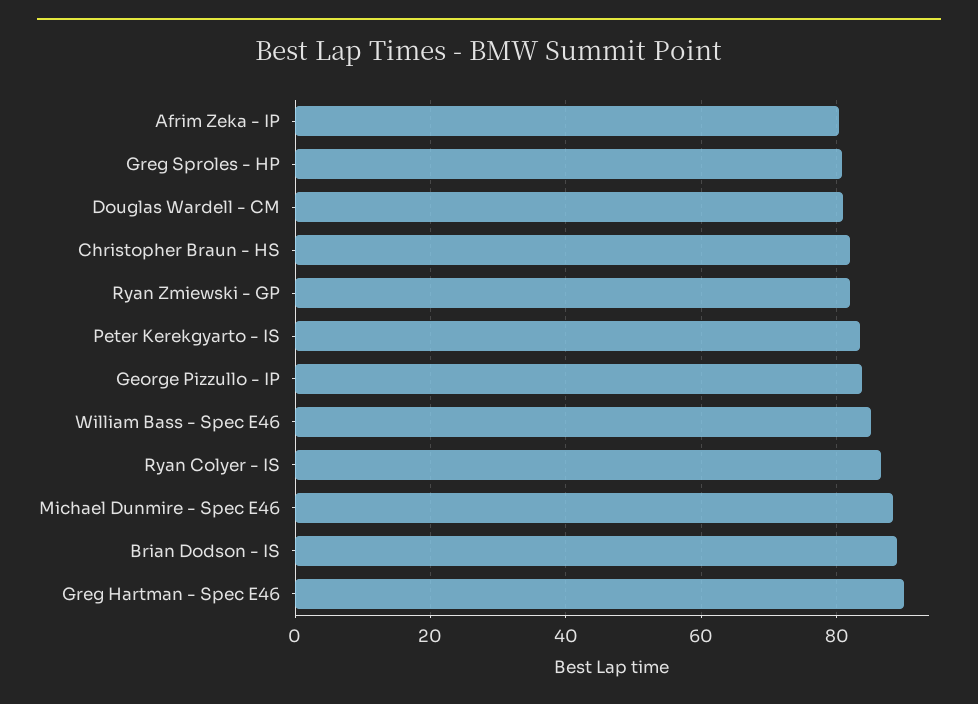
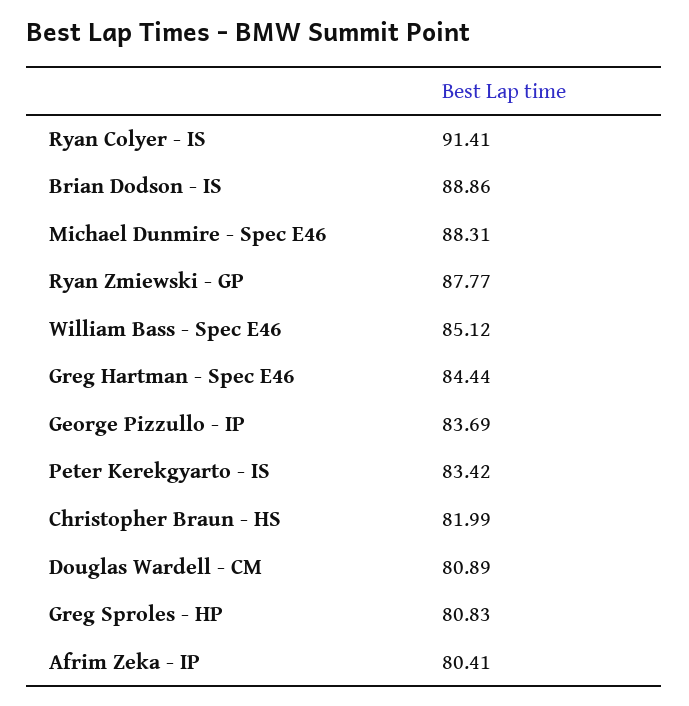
  {
    "Afrim Zeka - IP": 80.41,
    "Greg Sproles - HP": 80.83,
    "Douglas Wardell - CM": 80.89,
    "Christopher Braun - HS": 81.99,
-   "Ryan Zmiewski - GP": 82,
+   "Ryan Zmiewski - GP": 87.77,
    "Peter Kerekgyarto - IS": 83.42,
    "George Pizzullo - IP": 83.69,
    "William Bass - Spec E46": 85.12,
-   "Ryan Colyer - IS": 86,
+   "Ryan Colyer - IS": 91.41,
    "Michael Dunmire - Spec E46": 88.31,
    "Brian Dodson - IS": 88.86,
-   "Greg Hartman - Spec E46": 90
+   "Greg Hartman - Spec E46": 84.44
  }

